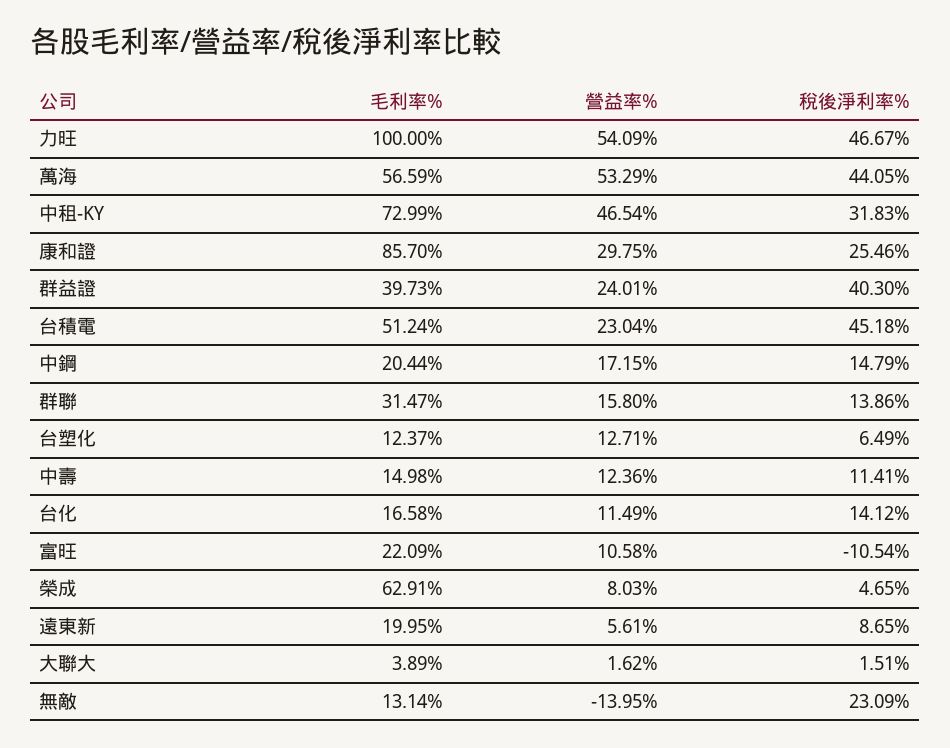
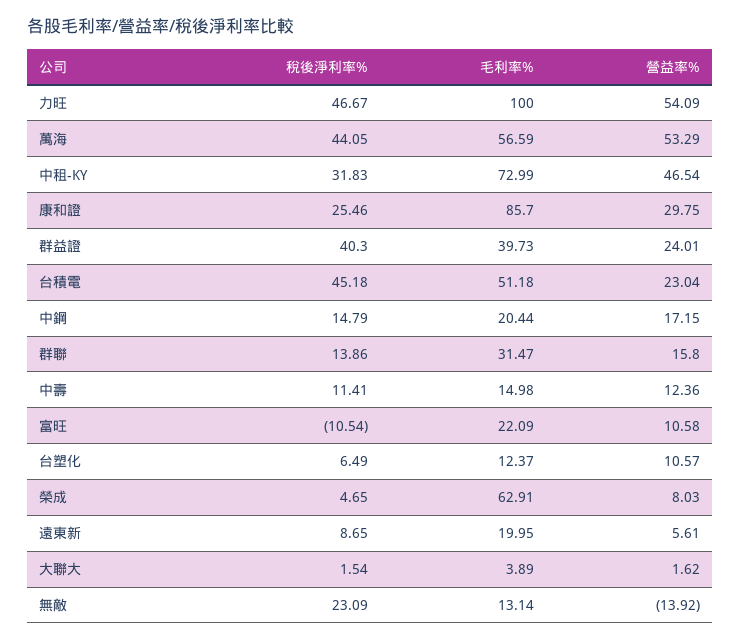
  {
    "毛利率%": {
      "力旺": 100,
      "萬海": 56.59,
      "中租-KY": 72.99,
      "康和證": 85.7,
      "群益證": 39.73,
-     "台積電": 51.24,
+     "台積電": 51.18,
      "中鋼": 20.44,
      "群聯": 31.47,
      "台塑化": 12.37,
      "中壽": 14.98,
-     "台化": 16.58,
      "富旺": 22.09,
      "榮成": 62.91,
      "遠東新": 19.95,
      "大聯大": 3.89,
      "無敵": 13.14
    },
    "營益率%": {
      "力旺": 54.09,
      "萬海": 53.29,
      "中租-KY": 46.54,
      "康和證": 29.75,
      "群益證": 24.01,
      "台積電": 23.04,
      "中鋼": 17.15,
      "群聯": 15.8,
-     "台塑化": 12.71,
+     "台塑化": 10.57,
      "中壽": 12.36,
-     "台化": 11.49,
      "富旺": 10.58,
      "榮成": 8.03,
      "遠東新": 5.61,
      "大聯大": 1.62,
-     "無敵": -13.95
+     "無敵": -13.92
    },
    "稅後淨利率%": {
      "力旺": 46.67,
      "萬海": 44.05,
      "中租-KY": 31.83,
      "康和證": 25.46,
      "群益證": 40.3,
      "台積電": 45.18,
      "中鋼": 14.79,
      "群聯": 13.86,
      "台塑化": 6.49,
      "中壽": 11.41,
-     "台化": 14.12,
      "富旺": -10.54,
      "榮成": 4.65,
      "遠東新": 8.65,
-     "大聯大": 1.51,
+     "大聯大": 1.54,
      "無敵": 23.09
    }
  }

